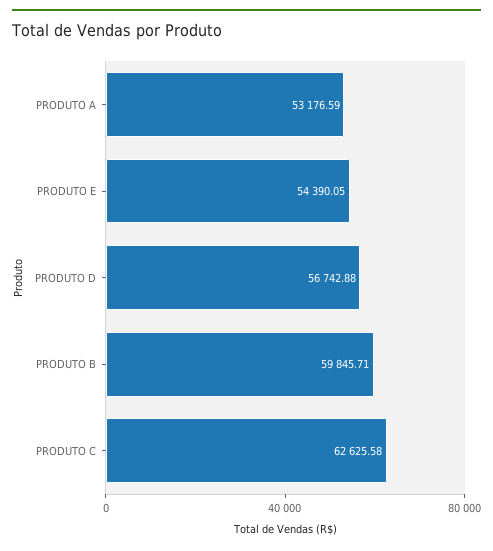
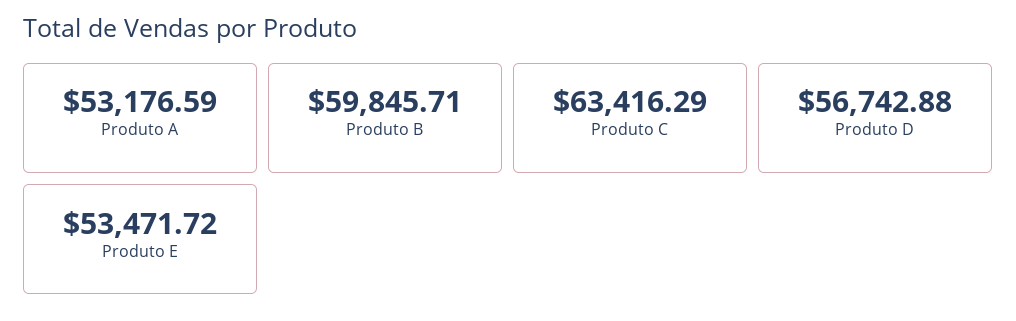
  {
    "PRODUTO A": 53176.59,
-   "PRODUTO E": 54390.05,
+   "PRODUTO E": 53471.72,
    "PRODUTO D": 56742.88,
    "PRODUTO B": 59845.71,
-   "PRODUTO C": 62625.58
+   "PRODUTO C": 63416.29
  }

